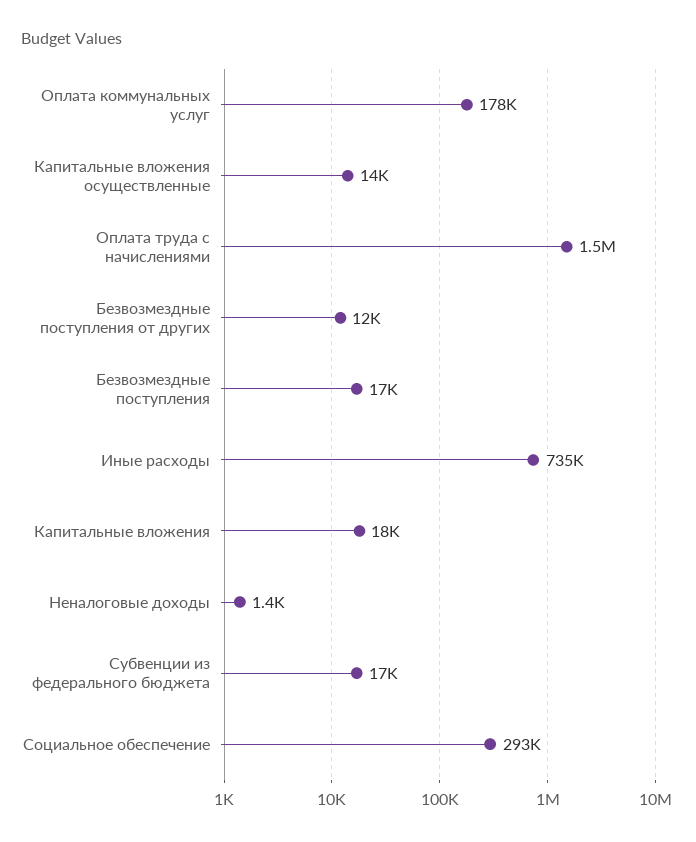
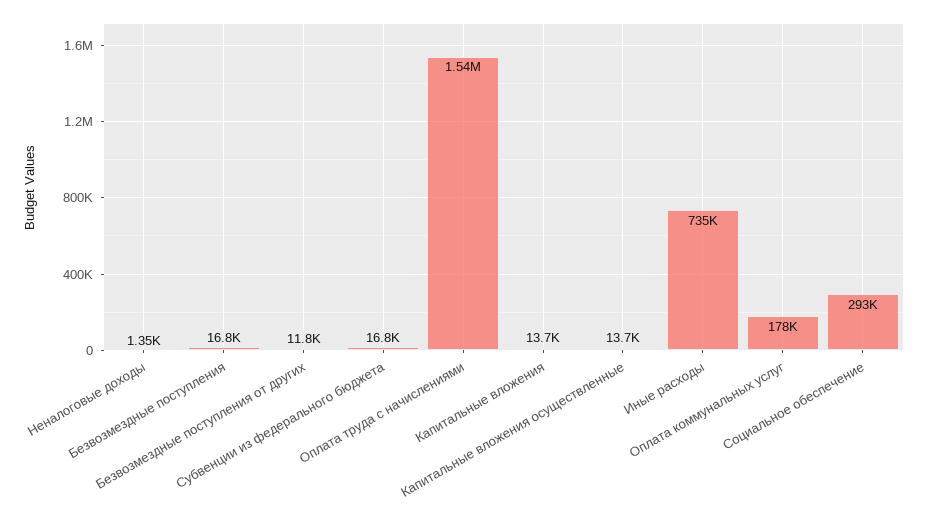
  {
    "Оплата коммунальных услуг": 178000,
    "Капитальные вложения осуществленные": 13700,
    "Оплата труда с начислениями": 1540000,
    "Безвозмездные поступления от других": 11800,
    "Безвозмездные поступления": 16800,
    "Иные расходы": 735000,
-   "Капитальные вложения": 18000,
+   "Капитальные вложения": 13700,
    "Неналоговые доходы": 1350,
    "Субвенции из федерального бюджета": 16800,
    "Социальное обеспечение": 293000
  }

